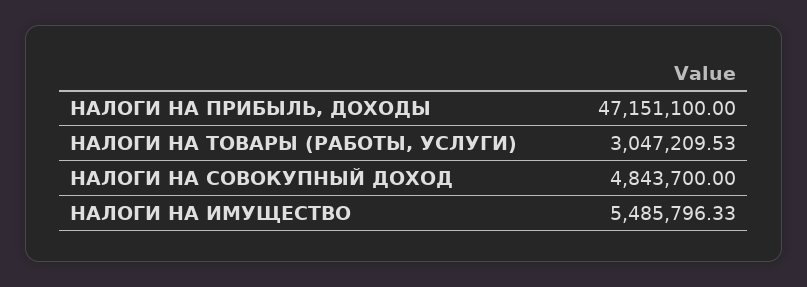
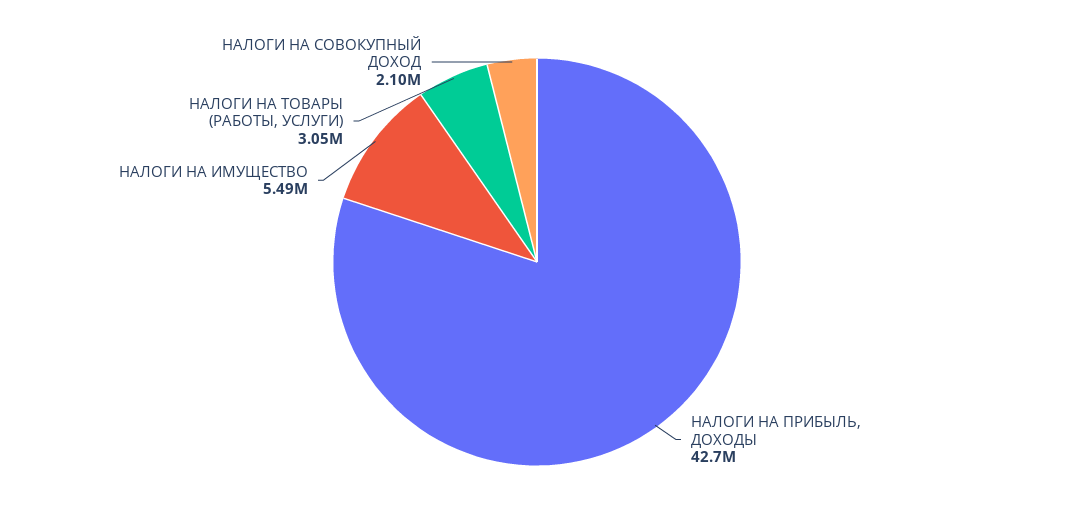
  {
-   "НАЛОГИ НА ПРИБЫЛЬ, ДОХОДЫ": 47151100,
+   "НАЛОГИ НА ПРИБЫЛЬ, ДОХОДЫ": 42700000,
    "НАЛОГИ НА ТОВАРЫ (РАБОТЫ, УСЛУГИ)": 3047209.53,
-   "НАЛОГИ НА СОВОКУПНЫЙ ДОХОД": 4843700,
+   "НАЛОГИ НА СОВОКУПНЫЙ ДОХОД": 2100000,
    "НАЛОГИ НА ИМУЩЕСТВО": 5485796.33
  }

